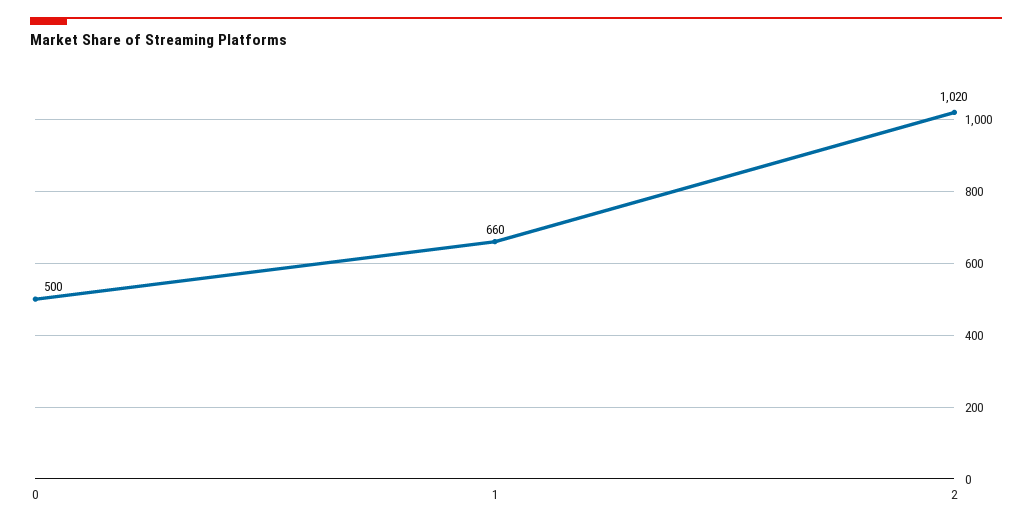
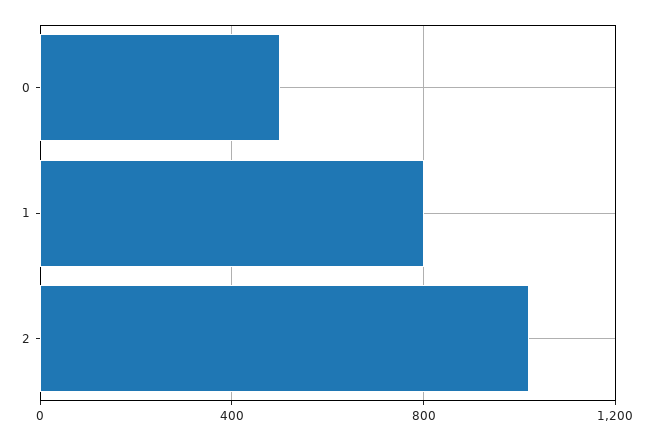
  {
    "0": 500,
-   "1": 660,
+   "1": 800,
    "2": 1020
  }

